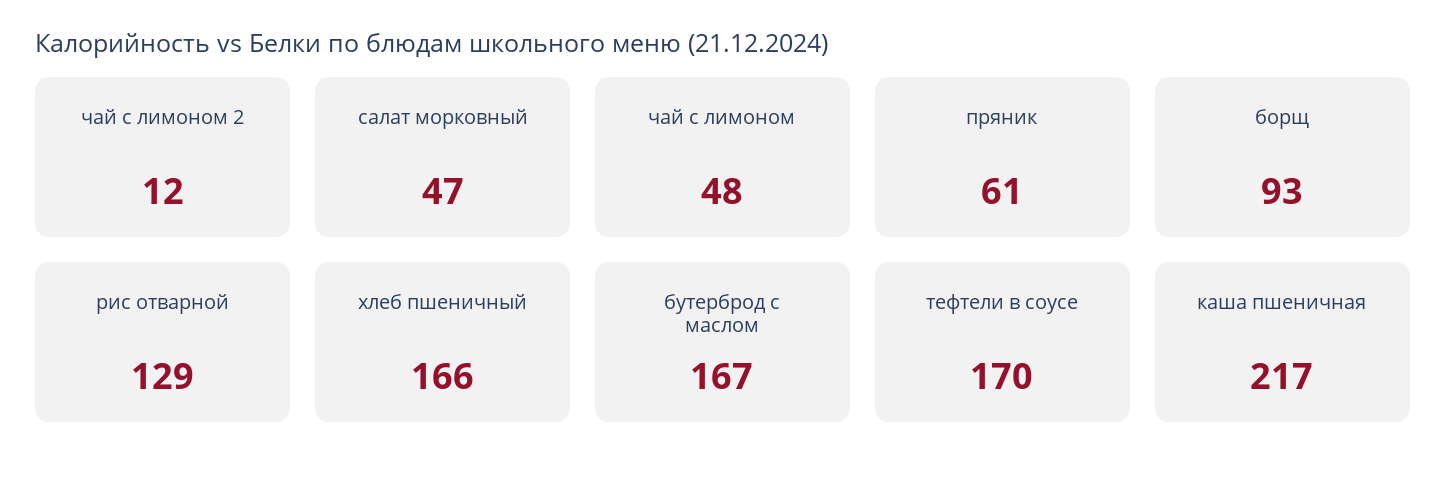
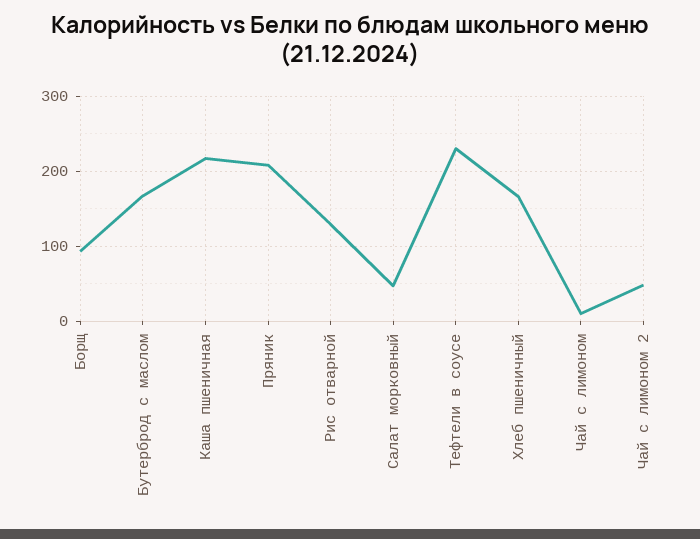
  {
-   "чай с лимоном 2": 12,
+   "чай с лимоном 2": 50,
    "салат морковный": 47,
-   "чай с лимоном": 48,
+   "чай с лимоном": 10,
-   "пряник": 61,
+   "пряник": 210,
    "борщ": 93,
    "рис отварной": 129,
    "хлеб пшеничный": 166,
    "бутерброд с маслом": 167,
-   "тефтели в соусе": 170,
+   "тефтели в соусе": 230,
    "каша пшеничная": 217
  }

